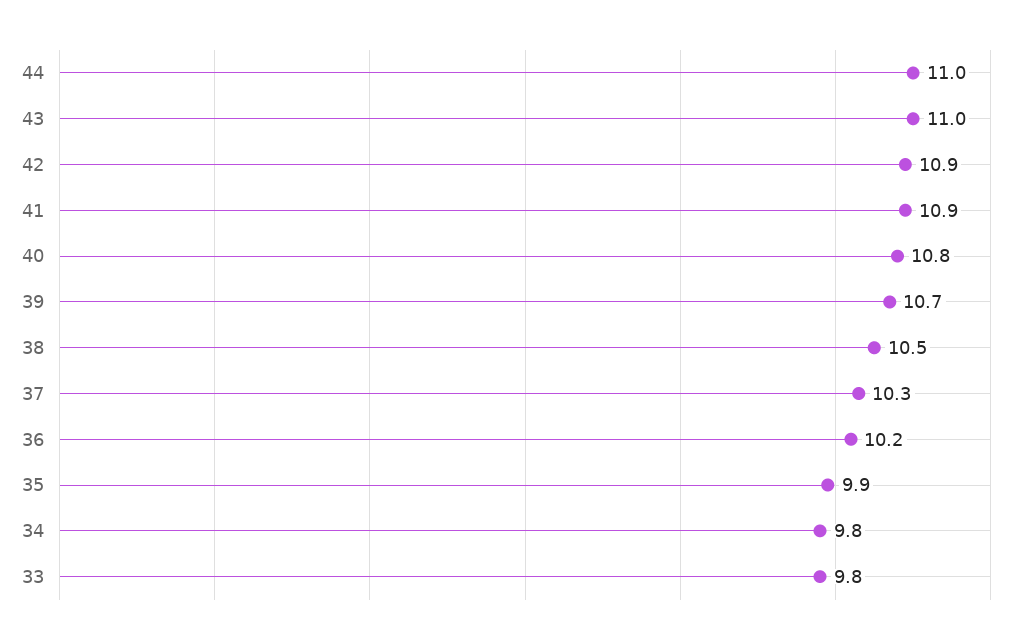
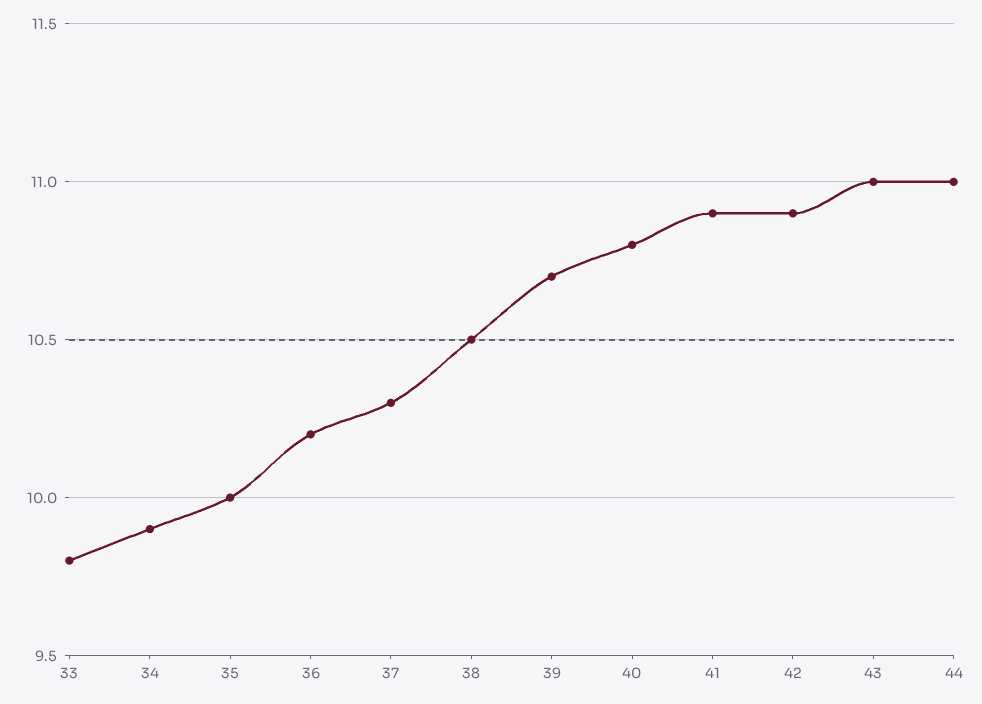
  {
    "44": 11,
    "43": 11,
    "42": 10.9,
    "41": 10.9,
    "40": 10.8,
    "39": 10.7,
    "38": 10.5,
    "37": 10.3,
    "36": 10.2,
-   "35": 9.9,
+   "35": 10,
-   "34": 9.8,
+   "34": 9.9,
    "33": 9.8
  }

